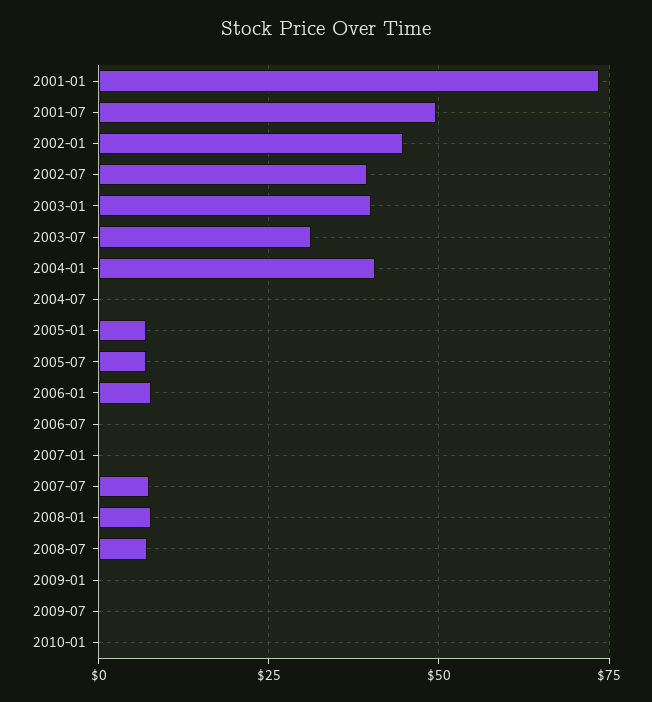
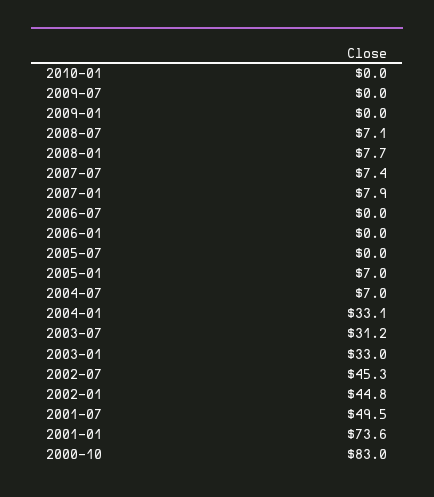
  {
    "2001-01": 73.6,
    "2001-07": 49.5,
    "2002-01": 44.8,
-   "2002-07": 40,
+   "2002-07": 45.3,
-   "2003-01": 40,
+   "2003-01": 33,
    "2003-07": 31.2,
-   "2004-01": 40,
+   "2004-01": 33.1,
-   "2004-07": 0,
+   "2004-07": 7,
    "2005-01": 7,
-   "2005-07": 7.5,
+   "2005-07": 0,
-   "2006-01": 7.5,
+   "2006-01": 0,
    "2006-07": 0,
-   "2007-01": 0,
+   "2007-01": 7.9,
    "2007-07": 7.4,
    "2008-01": 7.7,
    "2008-07": 7.1,
    "2009-01": 0,
    "2009-07": 0,
-   "2010-01": 0
+   "2010-01": 0,
+   "2000-10": 83
  }

